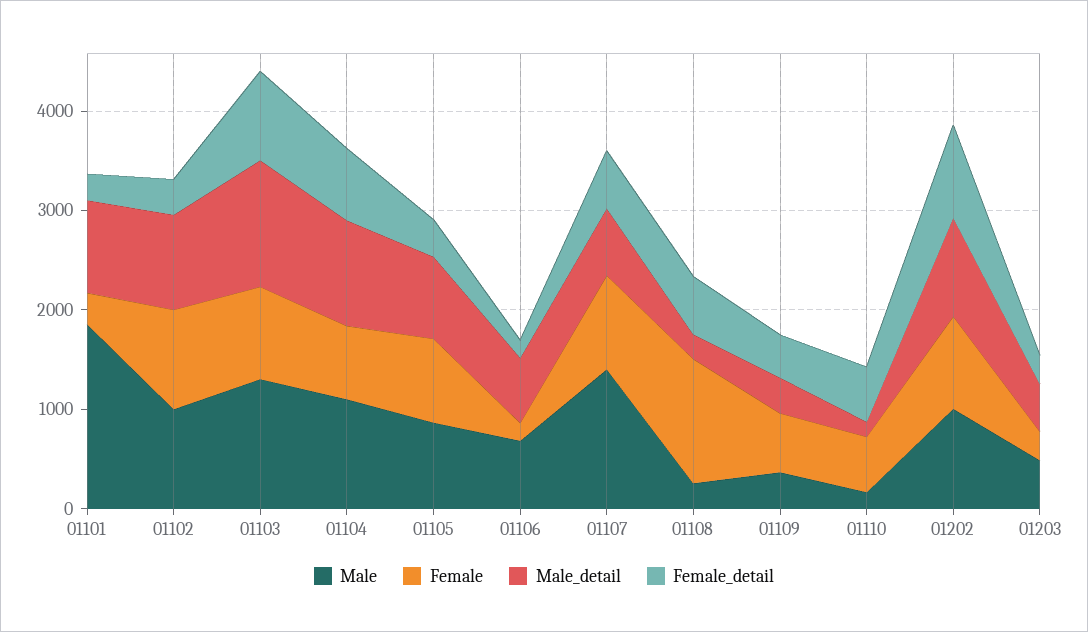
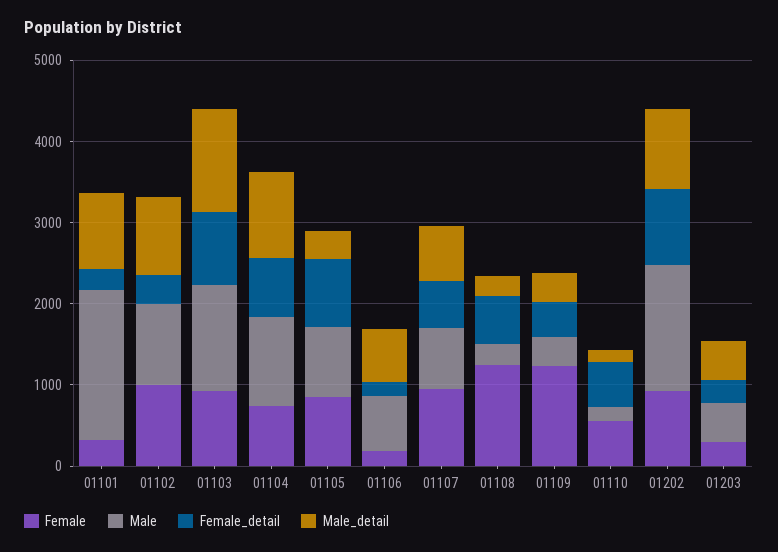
  {
    "Male": {
      "01101": 1800,
      "01102": 1000,
      "01103": 1400,
      "01104": 1200,
      "01105": 800,
      "01106": 600,
-     "01107": 1400,
+     "01107": 800,
      "01108": 200,
      "01109": 400,
      "01110": 200,
-     "01202": 1000,
+     "01202": 1600,
      "01203": 400
    },
    "Female": {
      "01101": 400,
      "01102": 1000,
      "01103": 1000,
      "01104": 800,
      "01105": 800,
      "01106": 200,
      "01107": 1000,
      "01108": 1200,
-     "01109": 600,
+     "01109": 1200,
      "01110": 600,
      "01202": 1000,
      "01203": 200
    },
    "Male_detail": {
      "01101": 1000,
      "01102": 1000,
      "01103": 1200,
      "01104": 1000,
-     "01105": 800,
+     "01105": 400,
      "01106": 600,
      "01107": 600,
      "01108": 200,
      "01109": 400,
      "01110": 200,
      "01202": 1000,
      "01203": 400
    },
    "Female_detail": {
      "01101": 200,
      "01102": 400,
      "01103": 800,
      "01104": 800,
-     "01105": 400,
+     "01105": 800,
      "01106": 200,
      "01107": 600,
      "01108": 600,
      "01109": 400,
      "01110": 600,
      "01202": 1000,
      "01203": 200
    }
  }

